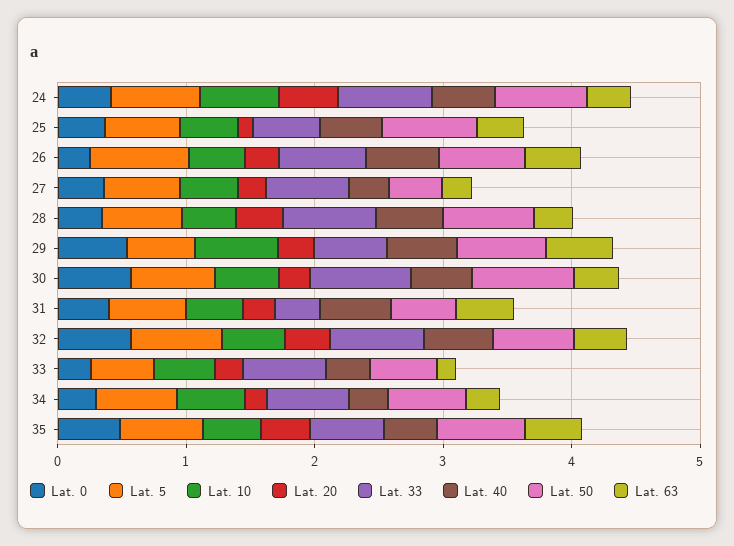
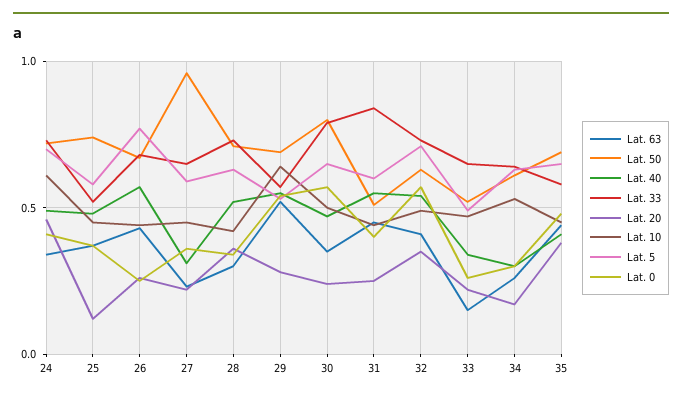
  {
    "Lat. 0": {
      "24": 0.4,
      "25": 0.35,
      "26": 0.25,
      "27": 0.35,
      "28": 0.35,
      "29": 0.55,
      "30": 0.55,
      "31": 0.4,
      "32": 0.55,
      "33": 0.25,
      "34": 0.3,
      "35": 0.5
    },
    "Lat. 5": {
      "24": 0.7,
      "25": 0.6,
      "26": 0.75,
      "27": 0.6,
      "28": 0.65,
      "29": 0.55,
      "30": 0.65,
      "31": 0.6,
      "32": 0.7,
      "33": 0.5,
      "34": 0.65,
      "35": 0.65
    },
    "Lat. 10": {
      "24": 0.6,
      "25": 0.45,
      "26": 0.45,
      "27": 0.45,
      "28": 0.4,
      "29": 0.65,
      "30": 0.5,
      "31": 0.45,
      "32": 0.5,
      "33": 0.45,
      "34": 0.55,
      "35": 0.45
    },
    "Lat. 20": {
      "24": 0.45,
      "25": 0.1,
      "26": 0.25,
      "27": 0.2,
      "28": 0.35,
      "29": 0.3,
      "30": 0.25,
      "31": 0.25,
      "32": 0.35,
      "33": 0.2,
      "34": 0.15,
      "35": 0.4
    },
    "Lat. 33": {
      "24": 0.75,
      "25": 0.5,
      "26": 0.7,
      "27": 0.65,
      "28": 0.75,
      "29": 0.55,
      "30": 0.8,
-     "31": 0.4,
+     "31": 0.85,
      "32": 0.75,
      "33": 0.65,
      "34": 0.65,
      "35": 0.6
    },
    "Lat. 40": {
      "24": 0.5,
      "25": 0.5,
      "26": 0.55,
      "27": 0.3,
      "28": 0.5,
      "29": 0.55,
      "30": 0.45,
      "31": 0.55,
      "32": 0.55,
      "33": 0.35,
      "34": 0.3,
      "35": 0.4
    },
    "Lat. 50": {
      "24": 0.7,
      "25": 0.75,
      "26": 0.65,
-     "27": 0.4,
+     "27": 0.95,
      "28": 0.7,
      "29": 0.7,
      "30": 0.8,
      "31": 0.5,
      "32": 0.65,
      "33": 0.5,
      "34": 0.6,
      "35": 0.7
    },
    "Lat. 63": {
      "24": 0.35,
      "25": 0.35,
      "26": 0.45,
      "27": 0.25,
      "28": 0.3,
      "29": 0.5,
      "30": 0.35,
      "31": 0.45,
      "32": 0.4,
      "33": 0.15,
      "34": 0.25,
      "35": 0.45
    }
  }

